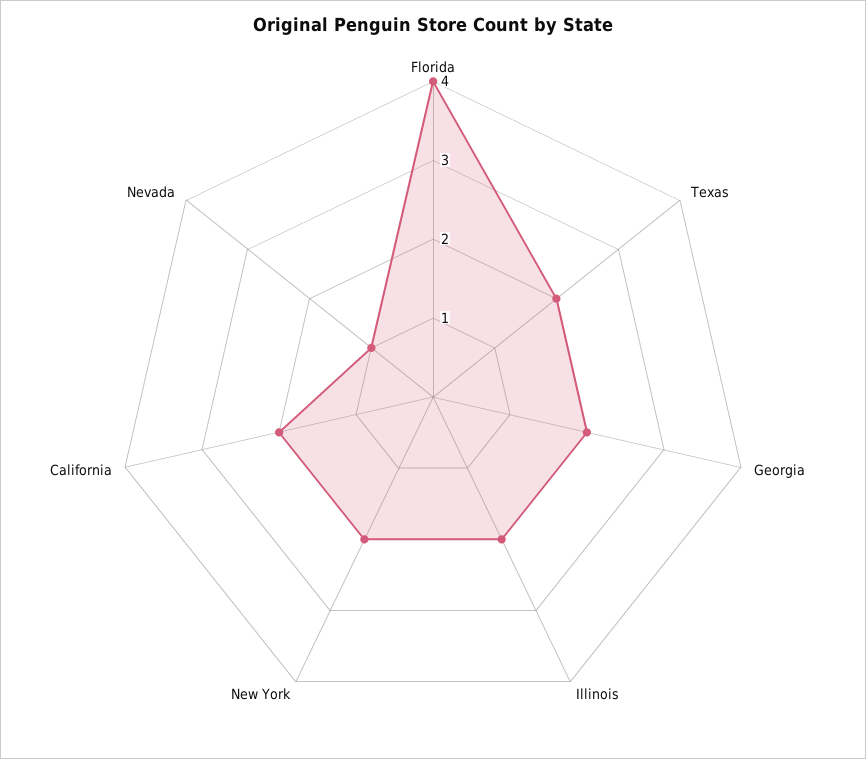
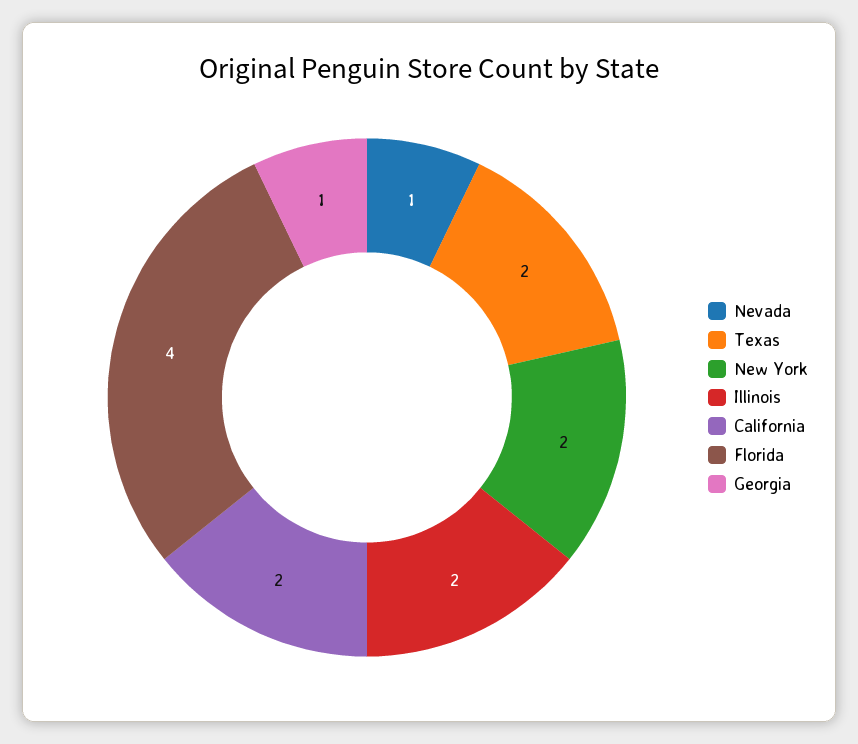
  {
    "Florida": 4,
    "Texas": 2,
-   "Georgia": 2,
+   "Georgia": 1,
    "Illinois": 2,
    "New York": 2,
    "California": 2,
    "Nevada": 1
  }

